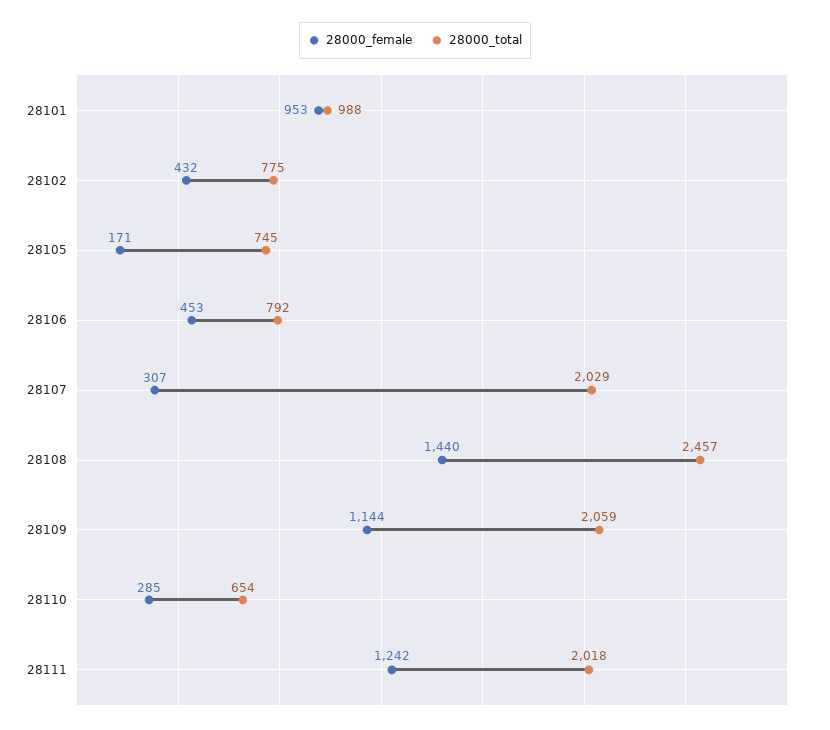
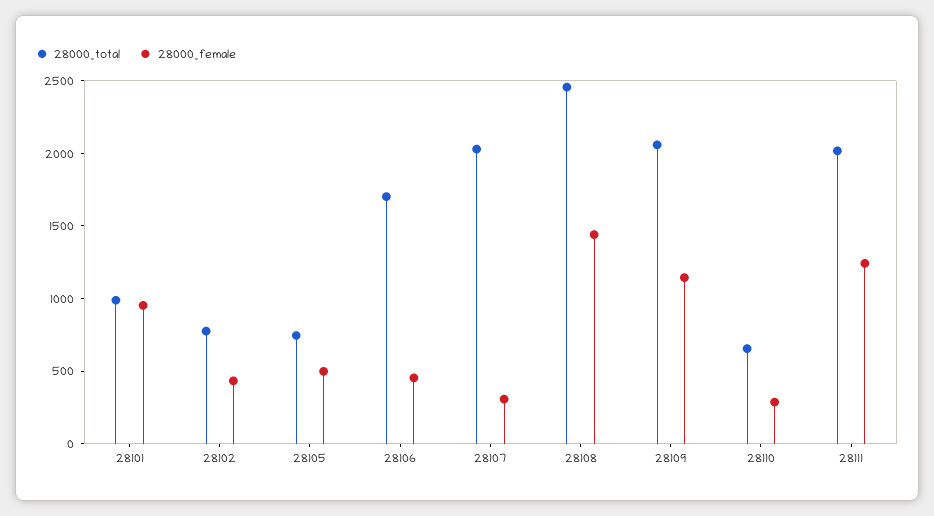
  {
    "28000_female": {
      "28101": 953,
      "28102": 432,
-     "28105": 171,
+     "28105": 500,
      "28106": 453,
      "28107": 307,
      "28108": 1440,
      "28109": 1144,
      "28110": 285,
      "28111": 1242
    },
    "28000_total": {
      "28101": 988,
      "28102": 775,
      "28105": 745,
-     "28106": 792,
+     "28106": 1700,
      "28107": 2029,
      "28108": 2457,
      "28109": 2059,
      "28110": 654,
      "28111": 2018
    }
  }

